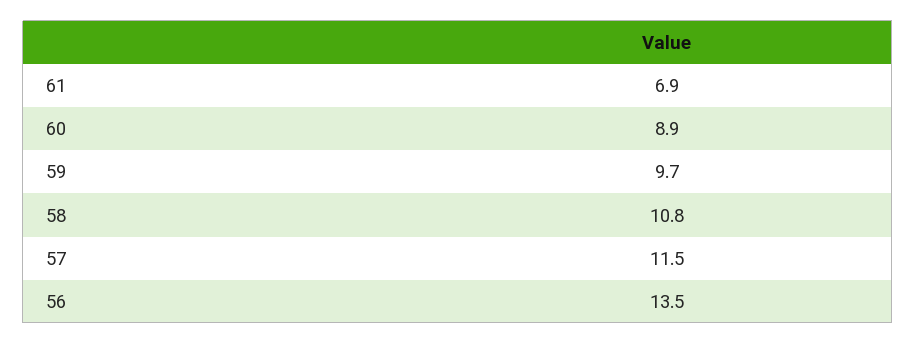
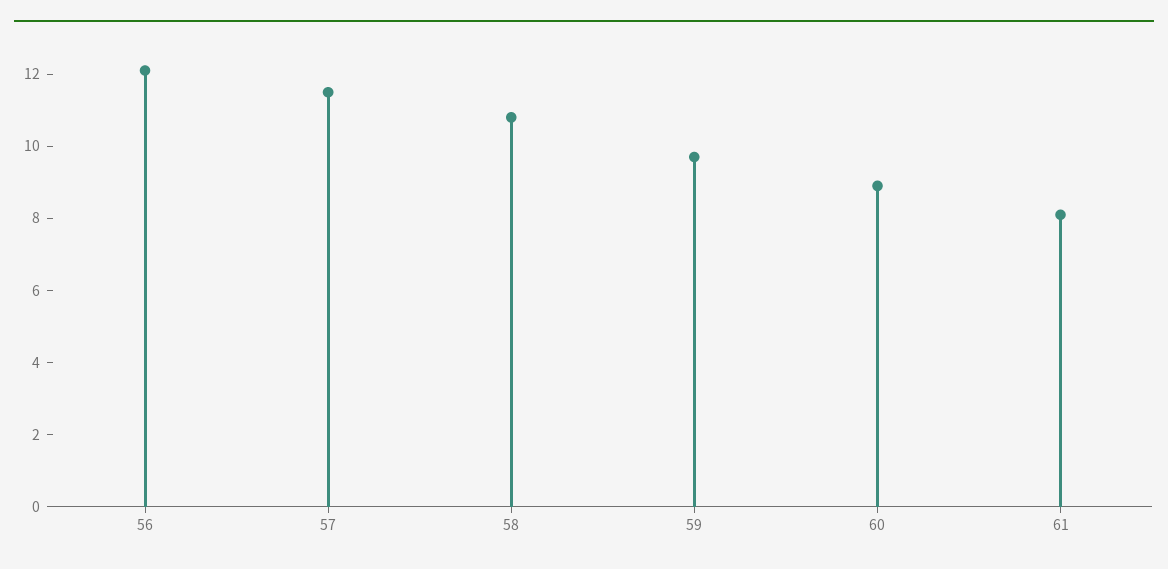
  {
-   "61": 6.9,
+   "61": 8,
    "60": 8.9,
    "59": 9.7,
    "58": 10.8,
    "57": 11.5,
-   "56": 13.5
+   "56": 12
  }

